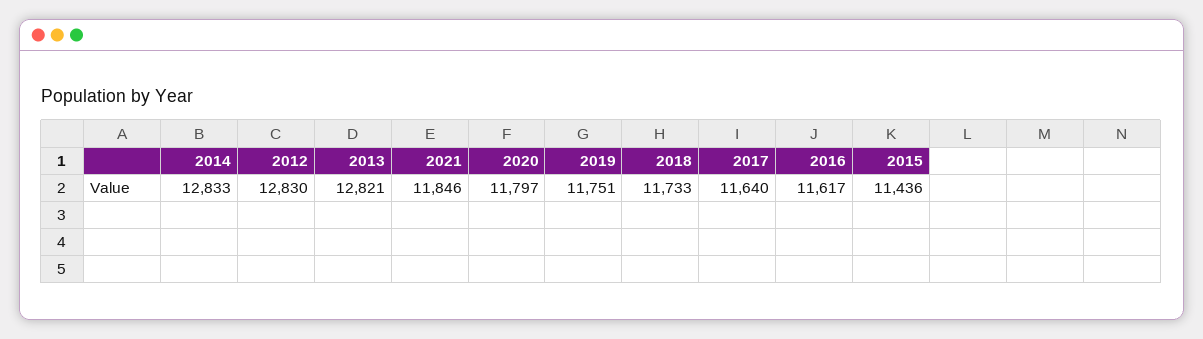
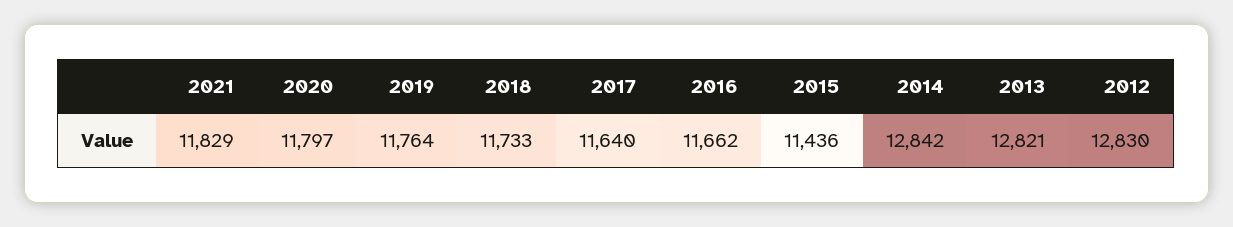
  {
-   "2014": 12833,
+   "2014": 12842,
    "2012": 12830,
    "2013": 12821,
-   "2021": 11846,
+   "2021": 11829,
    "2020": 11797,
-   "2019": 11751,
+   "2019": 11764,
    "2018": 11733,
    "2017": 11640,
-   "2016": 11617,
+   "2016": 11662,
    "2015": 11436
  }

